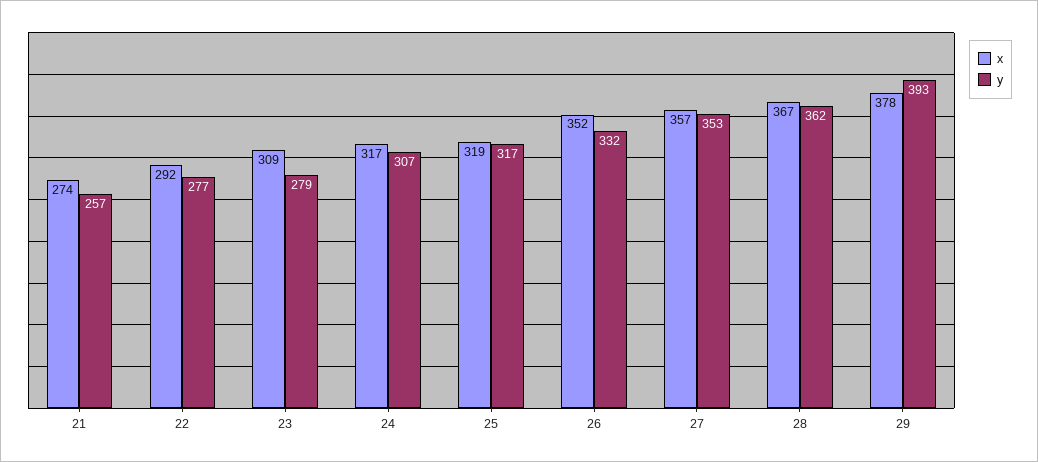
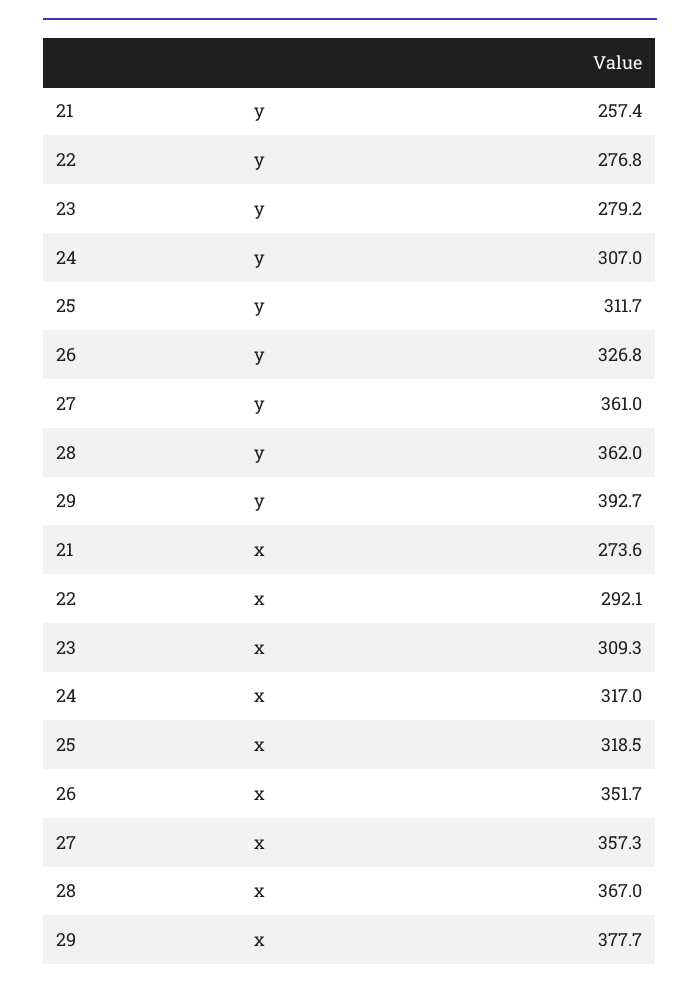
  {
    "x": {
      "21": 273.6,
      "22": 292.1,
      "23": 309.3,
      "24": 317,
      "25": 318.5,
      "26": 351.7,
      "27": 357.3,
      "28": 367,
      "29": 377.7
    },
    "y": {
      "21": 257.4,
      "22": 276.8,
      "23": 279.2,
      "24": 307,
-     "25": 317,
+     "25": 311.7,
-     "26": 332,
+     "26": 326.8,
-     "27": 353,
+     "27": 361,
      "28": 362,
      "29": 392.7
    }
  }

